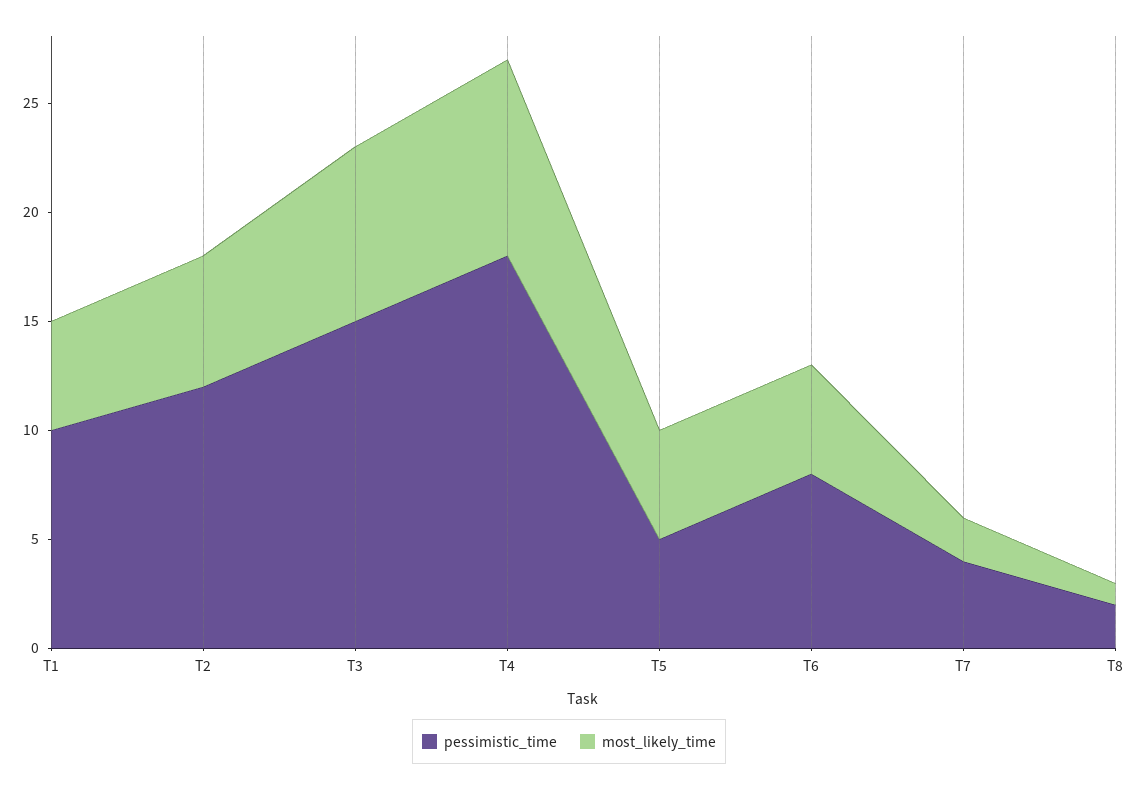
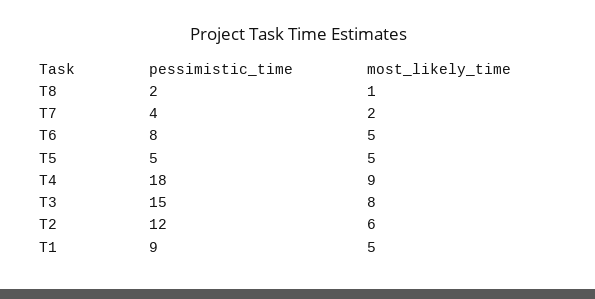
  {
    "pessimistic_time": {
-     "T1": 10,
+     "T1": 9,
      "T2": 12,
      "T3": 15,
      "T4": 18,
      "T5": 5,
      "T6": 8,
      "T7": 4,
      "T8": 2
    },
    "most_likely_time": {
      "T1": 5,
      "T2": 6,
      "T3": 8,
      "T4": 9,
      "T5": 5,
      "T6": 5,
      "T7": 2,
      "T8": 1
    }
  }

